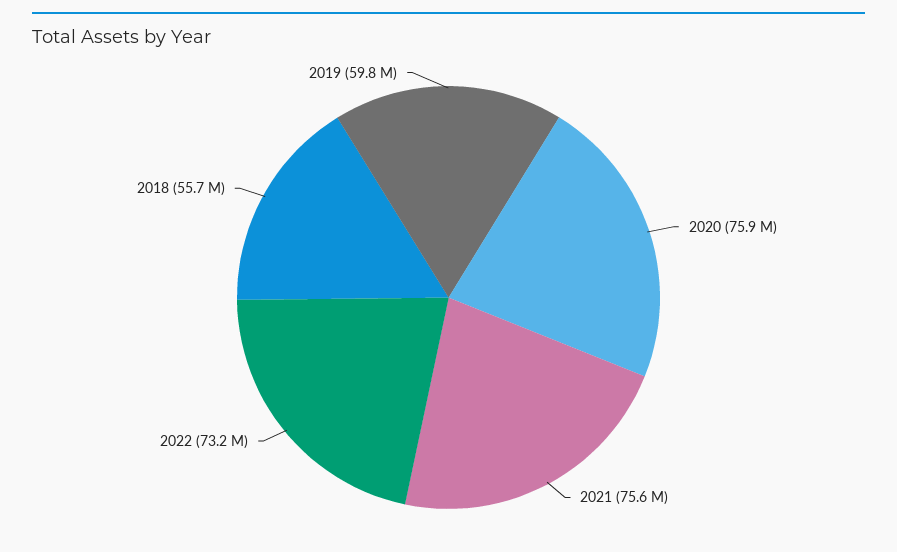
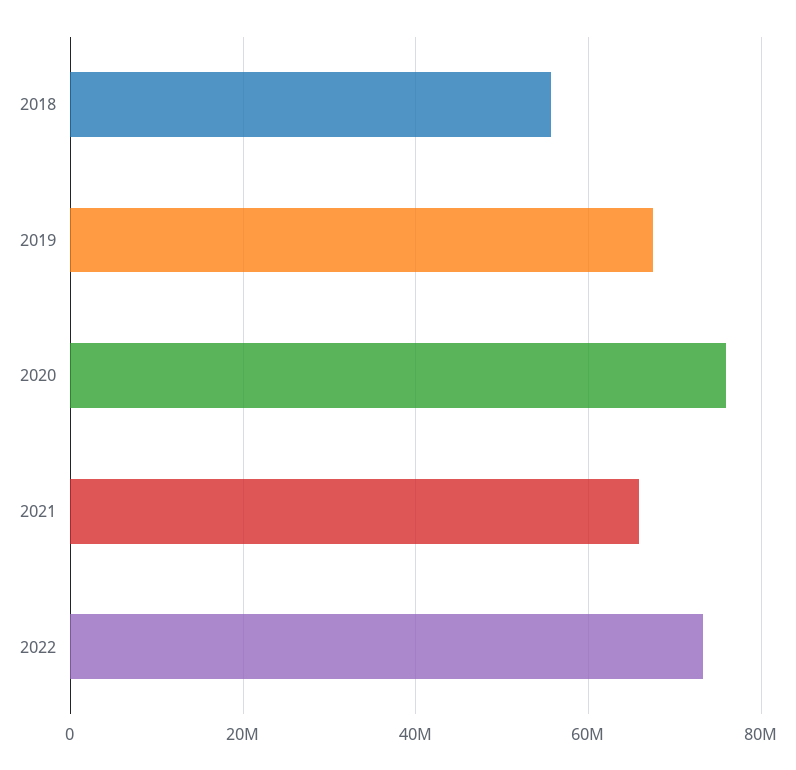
  {
    "2020": 75900000,
-   "2021": 75600000,
+   "2021": 66000000,
    "2022": 73200000,
    "2018": 55700000,
-   "2019": 59800000
+   "2019": 68000000
  }

